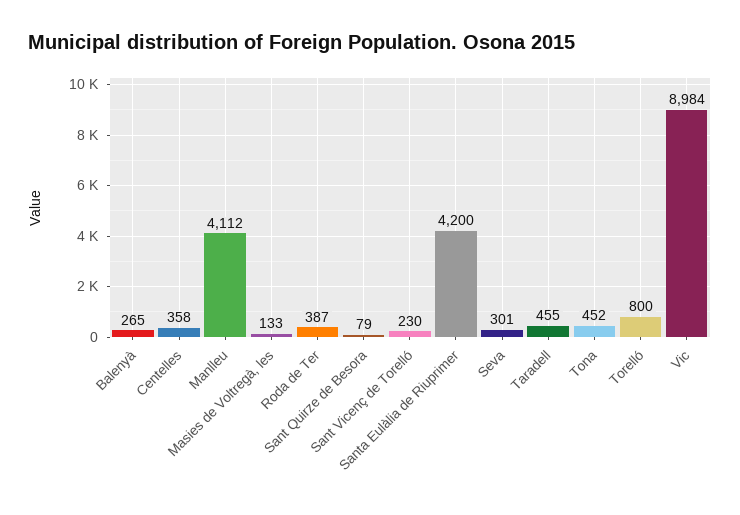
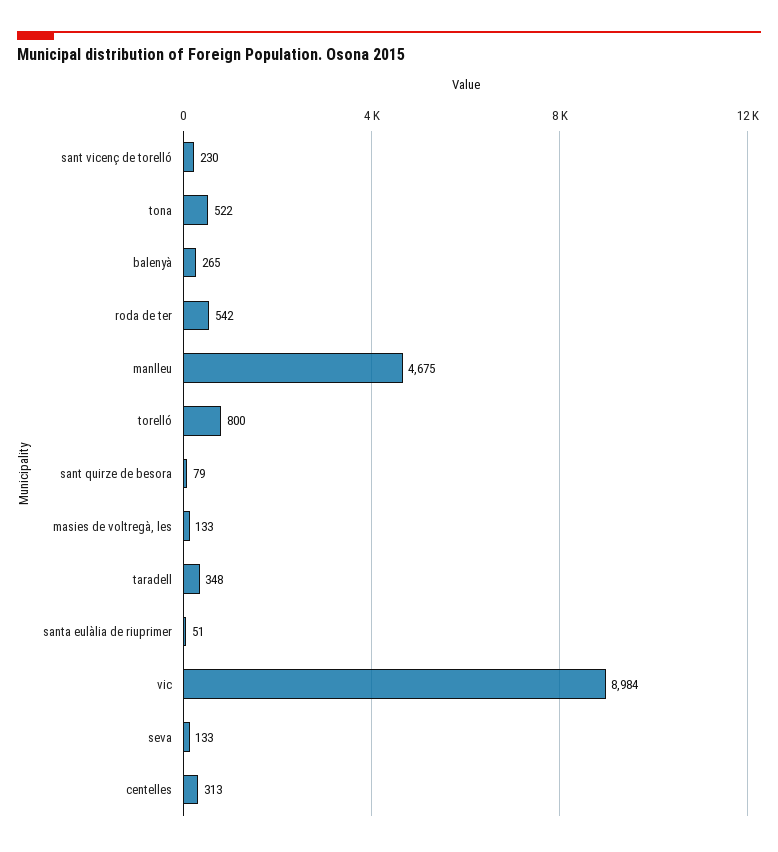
  {
    "Balenyà": 265,
-   "Centelles": 358,
+   "Centelles": 313,
-   "Manlleu": 4112,
+   "Manlleu": 4675,
    "Masies de Voltregà, les": 133,
-   "Roda de Ter": 387,
+   "Roda de Ter": 542,
    "Sant Quirze de Besora": 79,
    "Sant Vicenç de Torelló": 230,
-   "Santa Eulàlia de Riuprimer": 4200,
+   "Santa Eulàlia de Riuprimer": 51,
-   "Seva": 301,
+   "Seva": 133,
-   "Taradell": 455,
+   "Taradell": 348,
-   "Tona": 452,
+   "Tona": 522,
    "Torelló": 800,
    "Vic": 8984
  }

